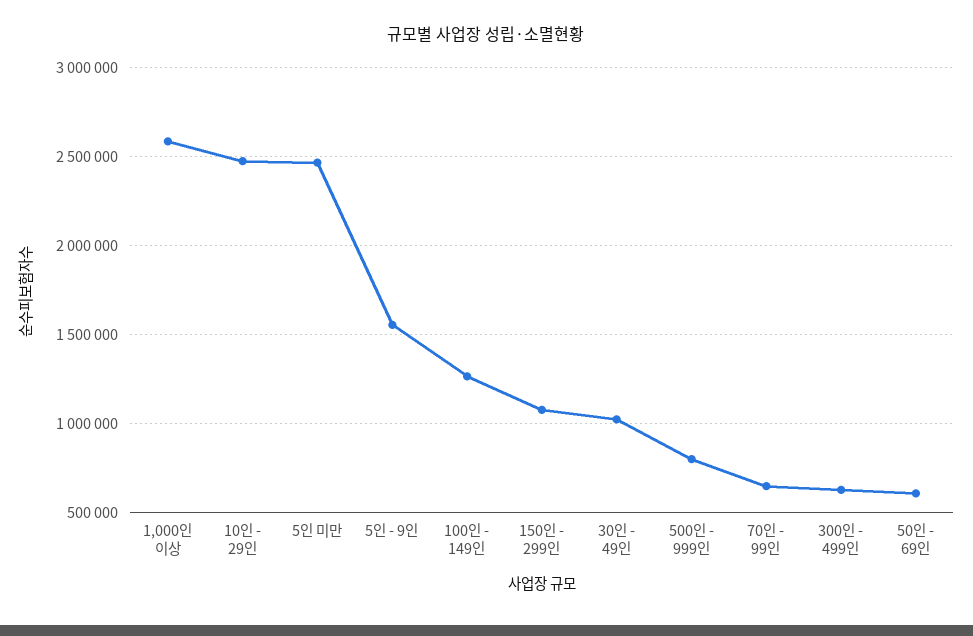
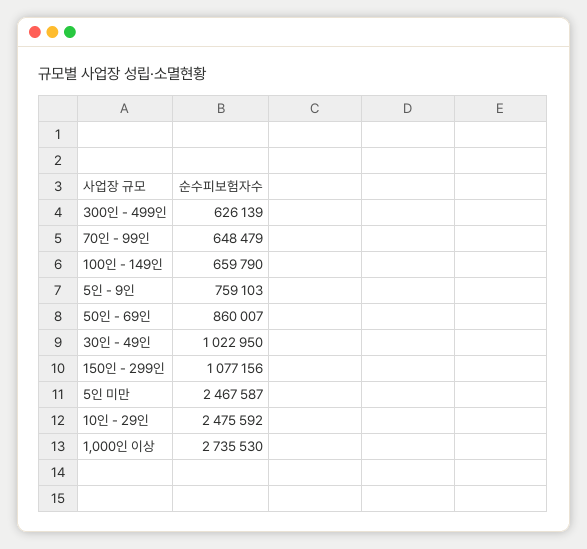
  {
-   "1,000인 이상": 2600000,
+   "1,000인 이상": 2735530,
    "10인 - 29인": 2475592,
    "5인 미만": 2467587,
-   "5인 - 9인": 1550000,
+   "5인 - 9인": 759103,
-   "100인 - 149인": 1250000,
+   "100인 - 149인": 659790,
    "150인 - 299인": 1077156,
    "30인 - 49인": 1022950,
-   "500인 - 999인": 800000,
    "70인 - 99인": 648479,
    "300인 - 499인": 626139,
-   "50인 - 69인": 600000
+   "50인 - 69인": 860007
  }

